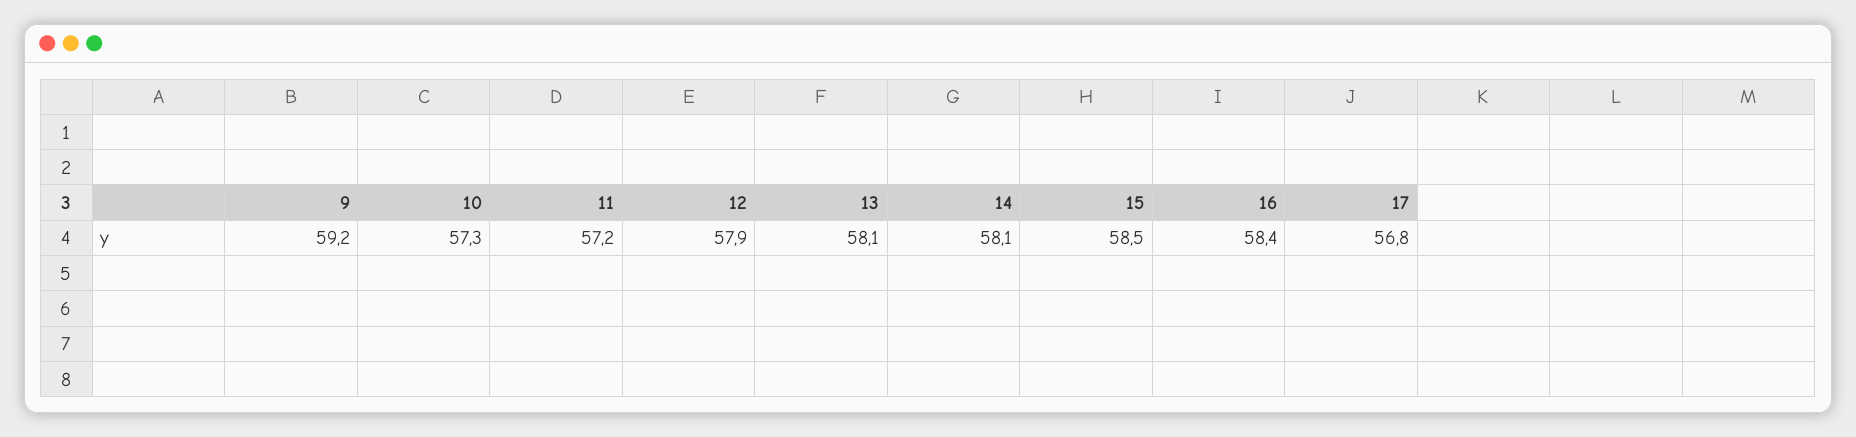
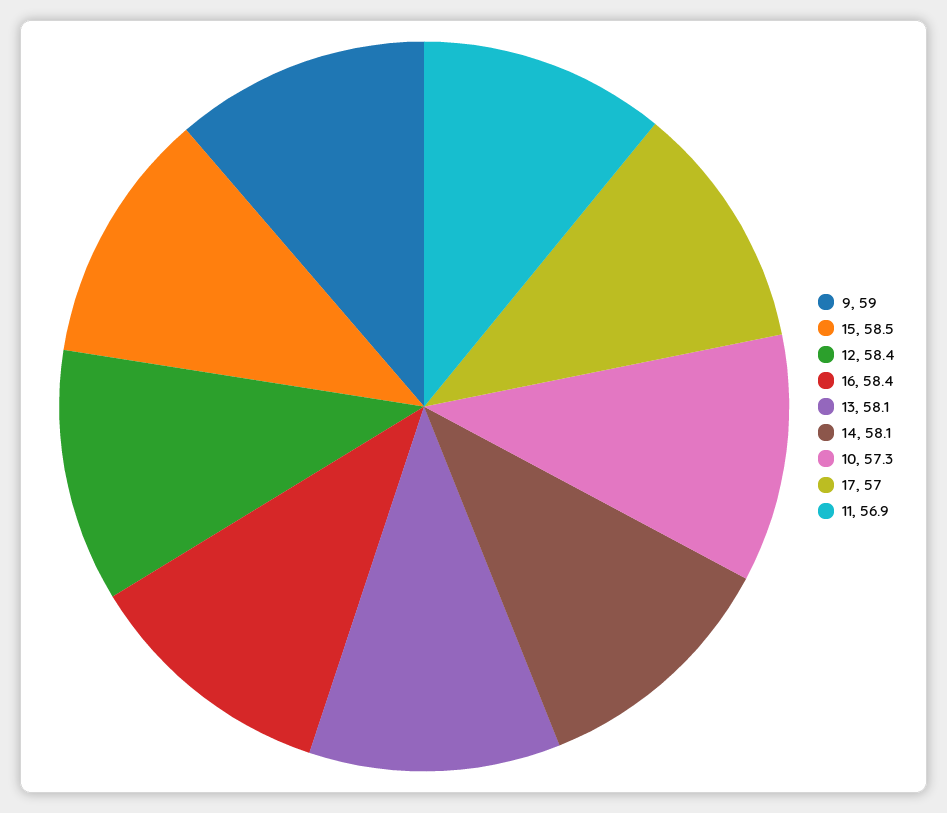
  {
-   "9": 59.2,
+   "9": 59,
    "10": 57.3,
-   "11": 57.2,
+   "11": 56.9,
-   "12": 57.9,
+   "12": 58.4,
    "13": 58.1,
    "14": 58.1,
    "15": 58.5,
    "16": 58.4,
-   "17": 56.8
+   "17": 57
  }

